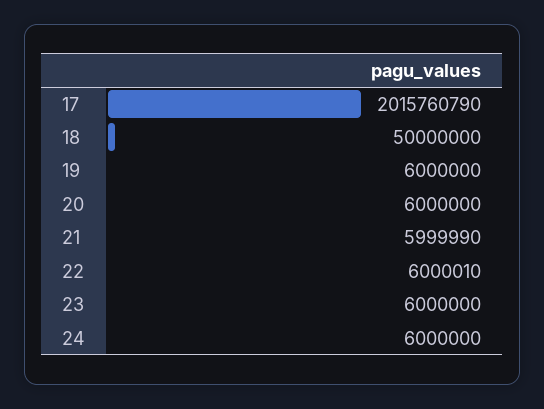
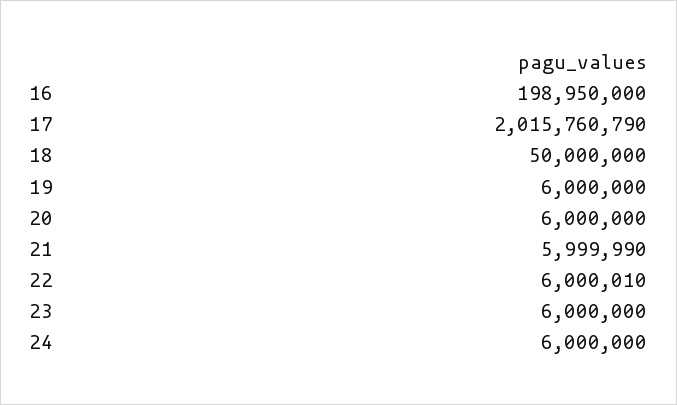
  {
    "17": 2015760790,
    "18": 50000000,
    "19": 6000000,
    "20": 6000000,
    "21": 5999990,
    "22": 6000010,
    "23": 6000000,
-   "24": 6000000
+   "24": 6000000,
+   "16": 198950000
  }

